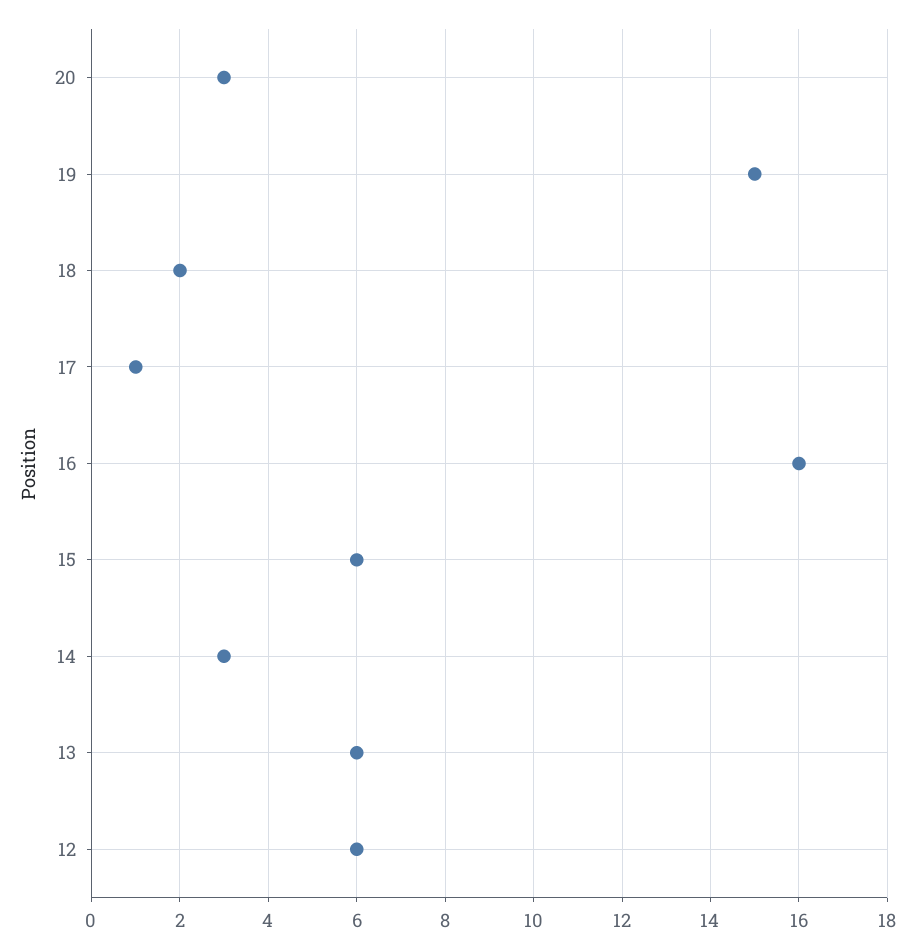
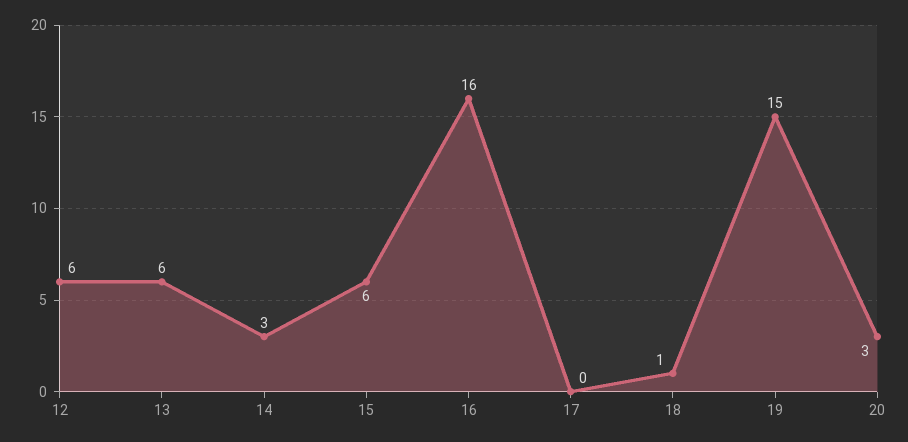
  {
    "20": 3,
    "19": 15,
-   "18": 2,
+   "18": 1,
-   "17": 1,
+   "17": 0,
    "16": 16,
    "15": 6,
    "14": 3,
    "13": 6,
    "12": 6
  }

